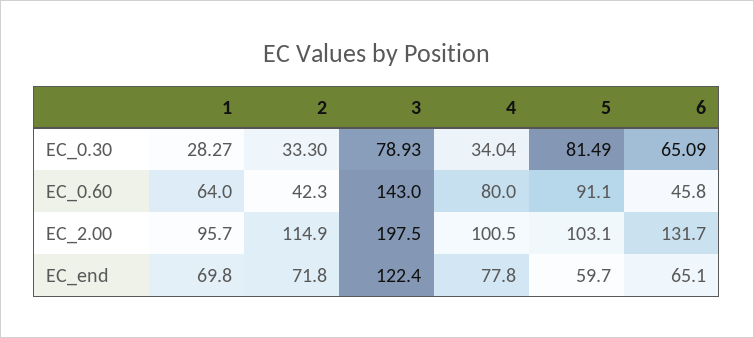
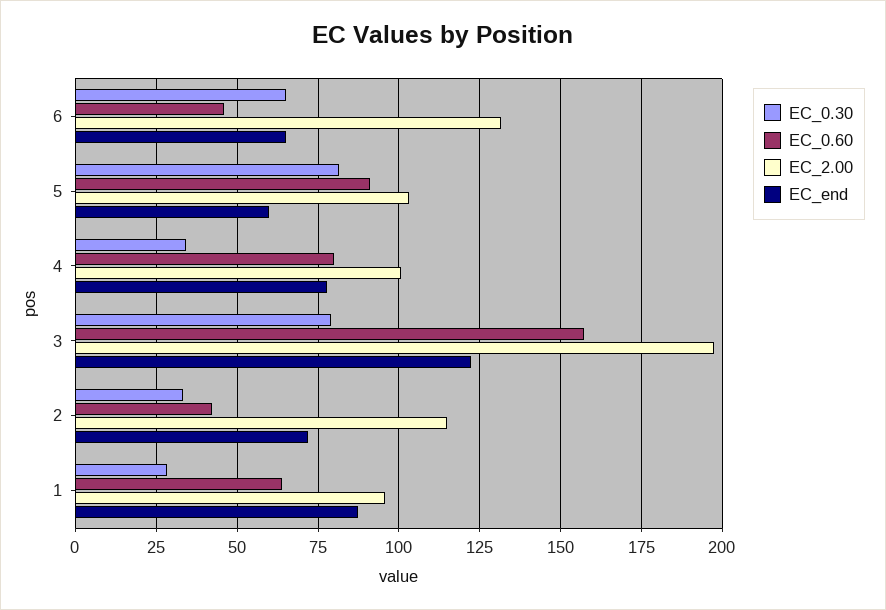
  {
    "EC_0.30": {
      "1": 28.27,
      "2": 33.3,
      "3": 78.93,
      "4": 34.04,
      "5": 81.49,
      "6": 65.09
    },
    "EC_0.60": {
      "1": 64,
      "2": 42.3,
-     "3": 143,
+     "3": 157.5,
      "4": 80,
      "5": 91.1,
      "6": 45.8
    },
    "EC_2.00": {
      "1": 95.7,
      "2": 114.9,
      "3": 197.5,
      "4": 100.5,
      "5": 103.1,
      "6": 131.7
    },
    "EC_end": {
-     "1": 69.8,
+     "1": 87.5,
      "2": 71.8,
      "3": 122.4,
      "4": 77.8,
      "5": 59.7,
      "6": 65.1
    }
  }

